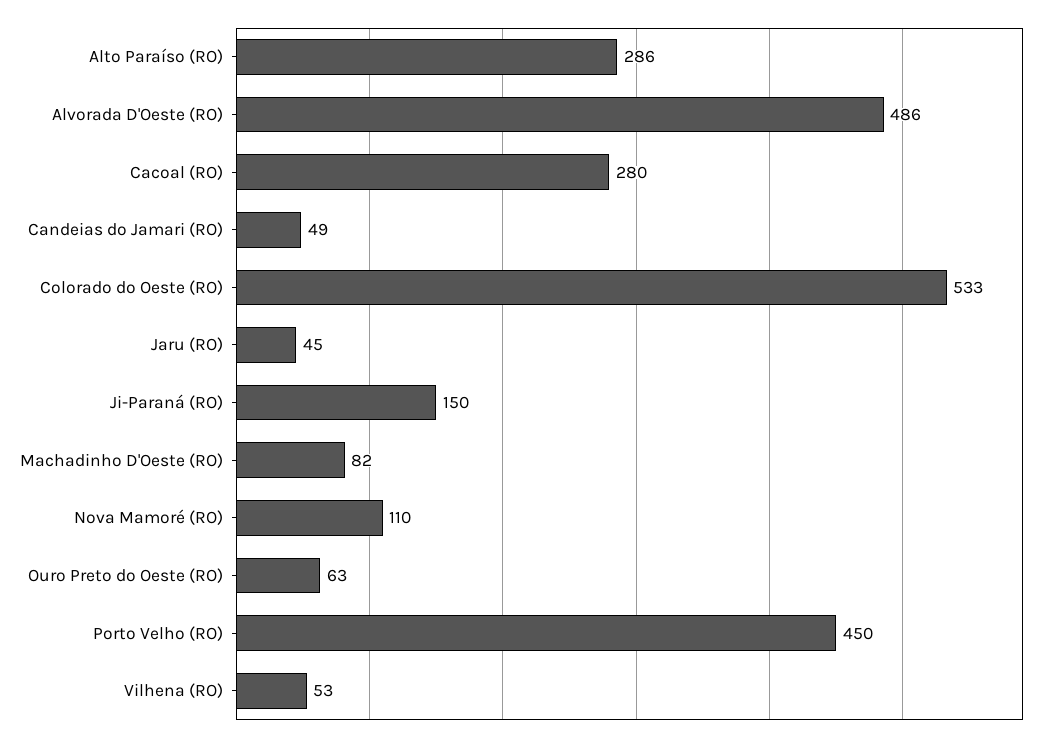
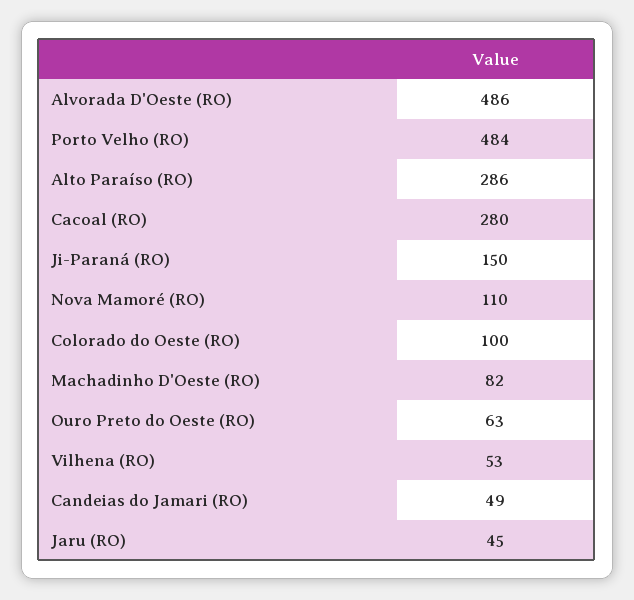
  {
    "Alto Paraíso (RO)": 286,
    "Alvorada D'Oeste (RO)": 486,
    "Cacoal (RO)": 280,
    "Candeias do Jamari (RO)": 49,
-   "Colorado do Oeste (RO)": 533,
+   "Colorado do Oeste (RO)": 100,
    "Jaru (RO)": 45,
    "Ji-Paraná (RO)": 150,
    "Machadinho D'Oeste (RO)": 82,
    "Nova Mamoré (RO)": 110,
    "Ouro Preto do Oeste (RO)": 63,
-   "Porto Velho (RO)": 450,
+   "Porto Velho (RO)": 484,
    "Vilhena (RO)": 53
  }

